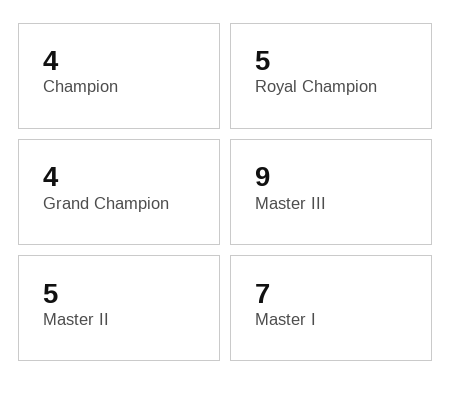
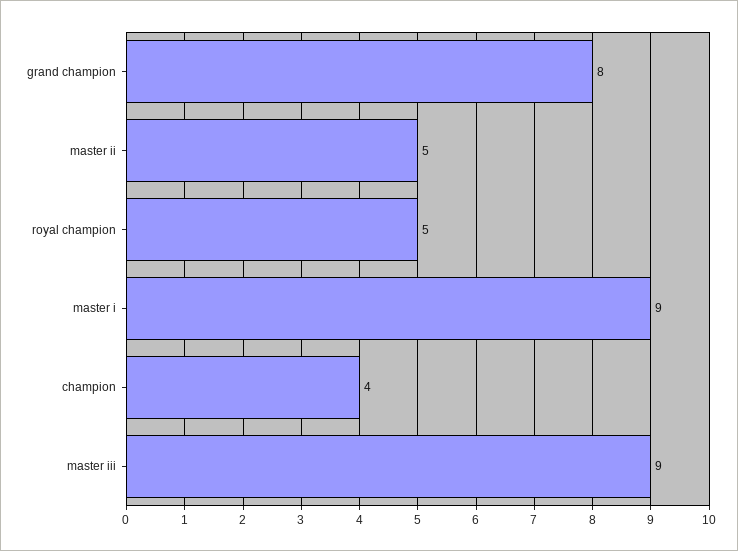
  {
    "Champion": 4,
    "Royal Champion": 5,
-   "Grand Champion": 4,
+   "Grand Champion": 8,
    "Master III": 9,
    "Master II": 5,
-   "Master I": 7
+   "Master I": 9
  }

